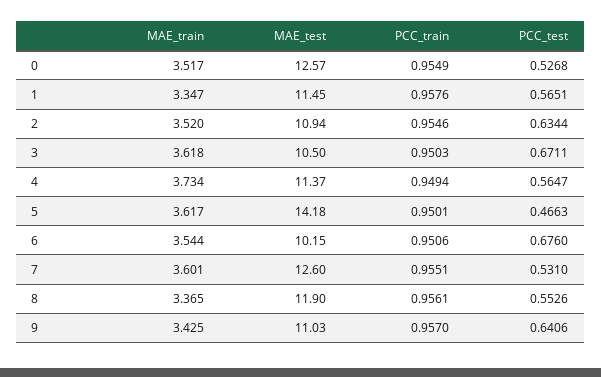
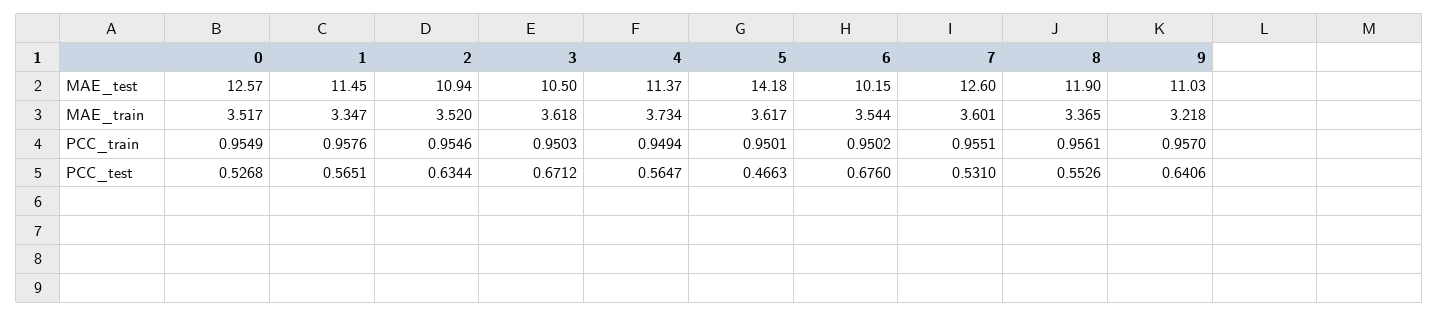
  {
    "MAE_train": {
      "0": 3.517,
      "1": 3.347,
      "2": 3.52,
      "3": 3.618,
      "4": 3.734,
      "5": 3.617,
      "6": 3.544,
      "7": 3.601,
      "8": 3.365,
-     "9": 3.425
+     "9": 3.218
    },
    "MAE_test": {
      "0": 12.57,
      "1": 11.45,
      "2": 10.94,
      "3": 10.5,
      "4": 11.37,
      "5": 14.18,
      "6": 10.15,
      "7": 12.6,
      "8": 11.9,
      "9": 11.03
    },
    "PCC_train": {
      "0": 0.9549,
      "1": 0.9576,
      "2": 0.9546,
      "3": 0.9503,
      "4": 0.9494,
      "5": 0.9501,
-     "6": 0.9506,
+     "6": 0.9502,
      "7": 0.9551,
      "8": 0.9561,
      "9": 0.957
    },
    "PCC_test": {
      "0": 0.5268,
      "1": 0.5651,
      "2": 0.6344,
-     "3": 0.6711,
+     "3": 0.6712,
      "4": 0.5647,
      "5": 0.4663,
      "6": 0.676,
      "7": 0.531,
      "8": 0.5526,
      "9": 0.6406
    }
  }

